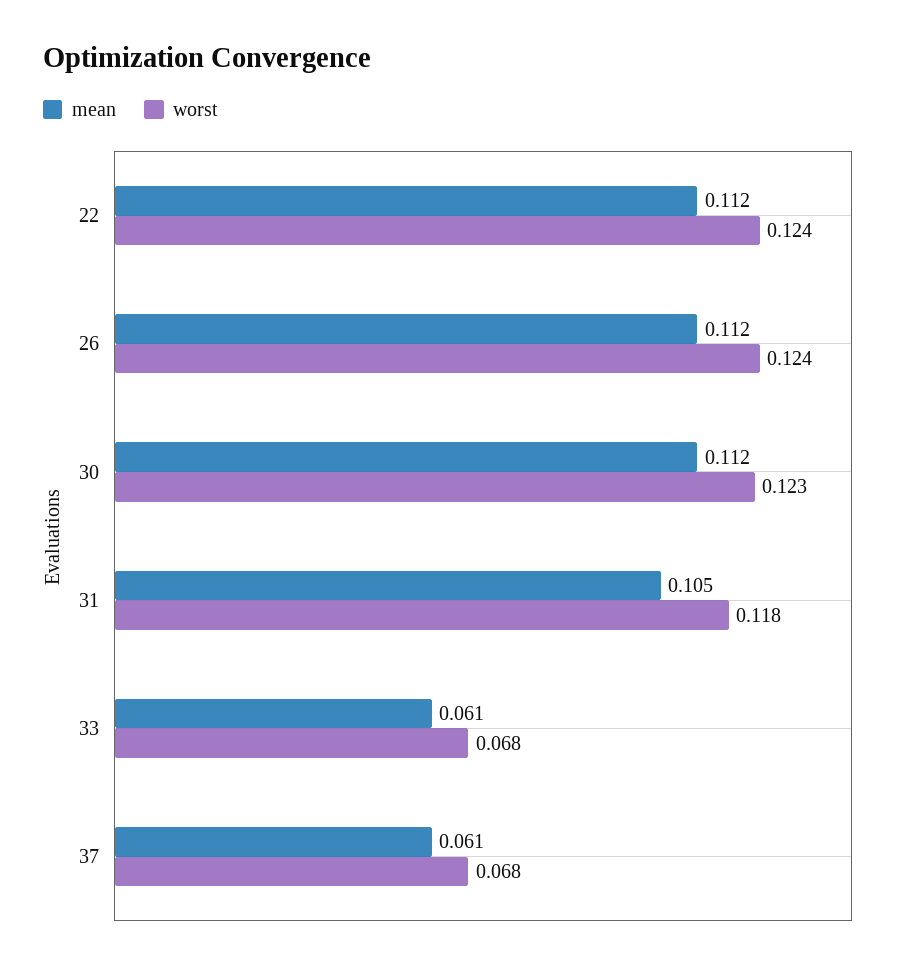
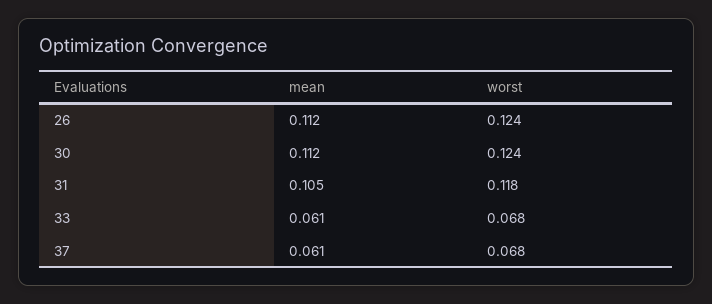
  {
    "mean": {
-     "22": 0.112,
      "26": 0.112,
      "30": 0.112,
      "31": 0.105,
      "33": 0.061,
      "37": 0.061
    },
    "worst": {
-     "22": 0.124,
      "26": 0.124,
-     "30": 0.123,
+     "30": 0.124,
      "31": 0.118,
      "33": 0.068,
      "37": 0.068
    }
  }

